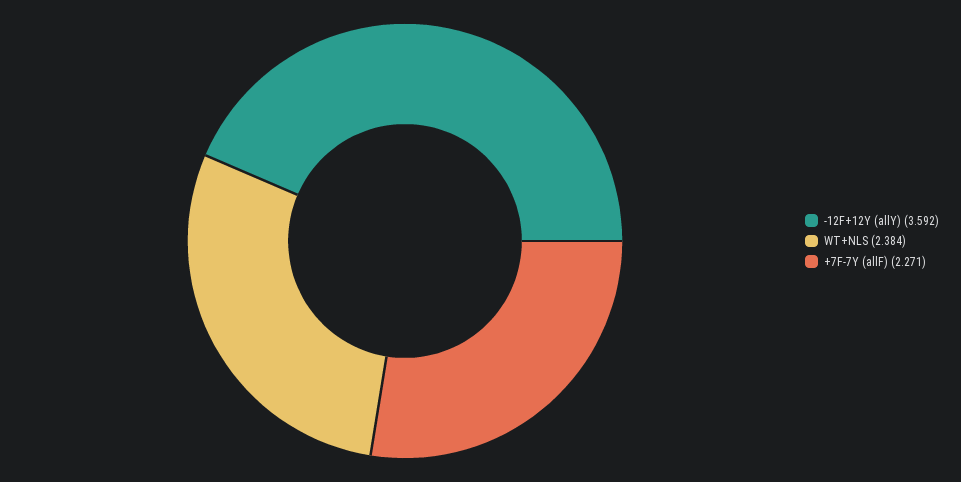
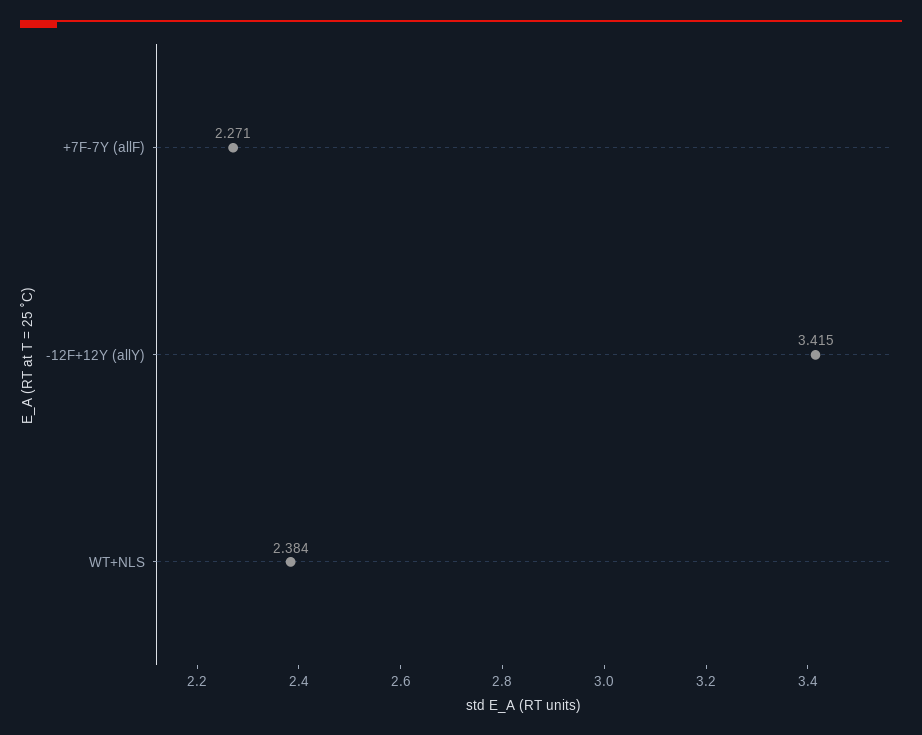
  {
-   "-12F+12Y (allY)": 3.592,
+   "-12F+12Y (allY)": 3.415,
    "WT+NLS": 2.384,
    "+7F-7Y (allF)": 2.271
  }

